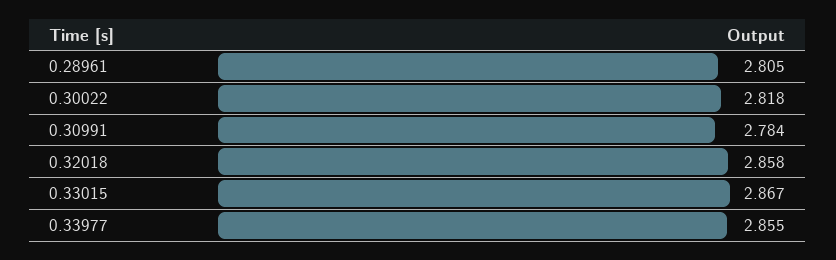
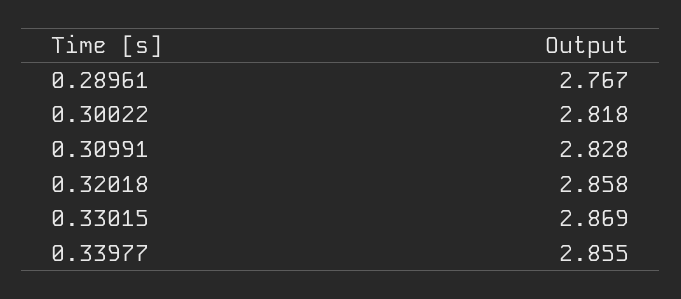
  {
-   "0.28961": 2.805,
+   "0.28961": 2.767,
    "0.30022": 2.818,
-   "0.30991": 2.784,
+   "0.30991": 2.828,
    "0.32018": 2.858,
-   "0.33015": 2.867,
+   "0.33015": 2.869,
    "0.33977": 2.855
  }

